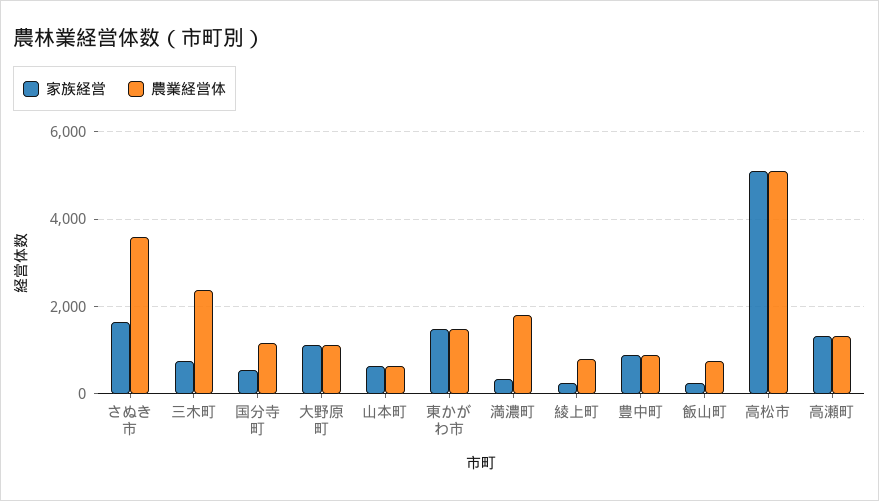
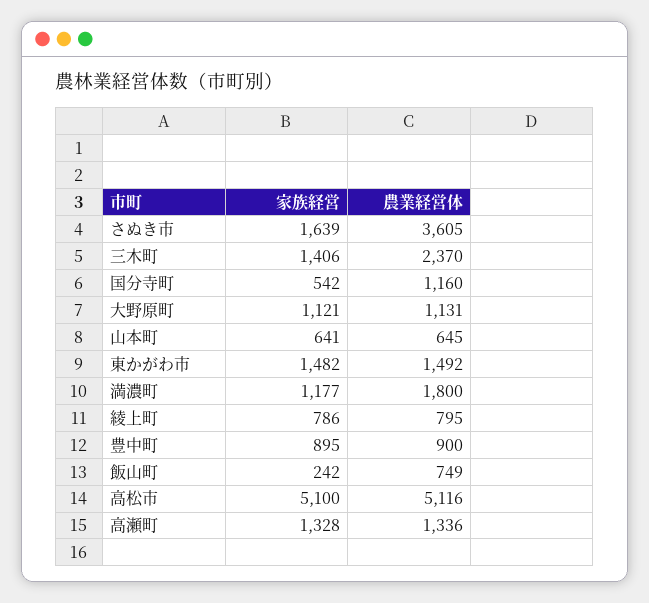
  {
    "家族経営": {
      "さぬき市": 1639,
-     "三木町": 800,
+     "三木町": 1406,
      "国分寺町": 542,
      "大野原町": 1121,
      "山本町": 641,
      "東かがわ市": 1482,
-     "満濃町": 400,
+     "満濃町": 1177,
-     "綾上町": 200,
+     "綾上町": 786,
      "豊中町": 895,
      "飯山町": 242,
      "高松市": 5100,
      "高瀬町": 1328
    },
    "農業経営体": {
      "さぬき市": 3605,
      "三木町": 2370,
      "国分寺町": 1160,
      "大野原町": 1131,
      "山本町": 645,
      "東かがわ市": 1492,
      "満濃町": 1800,
      "綾上町": 795,
      "豊中町": 900,
      "飯山町": 749,
      "高松市": 5116,
      "高瀬町": 1336
    }
  }

